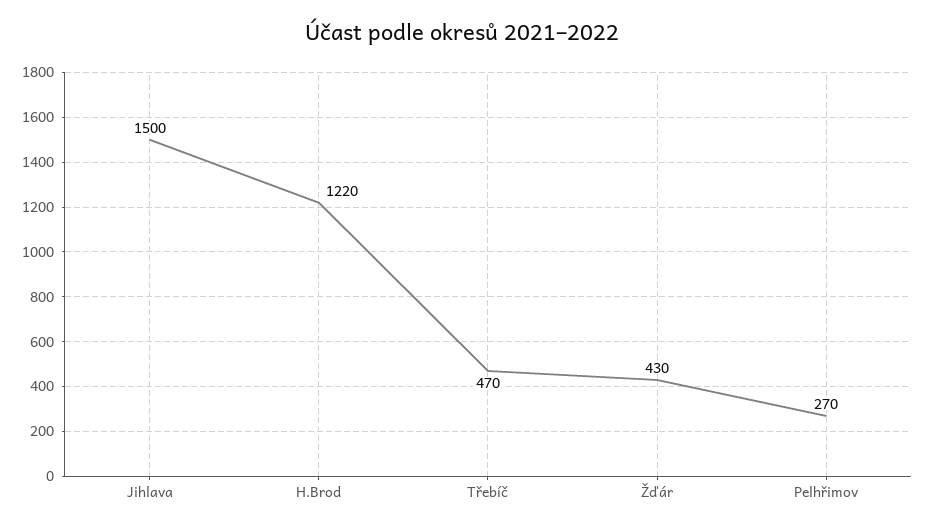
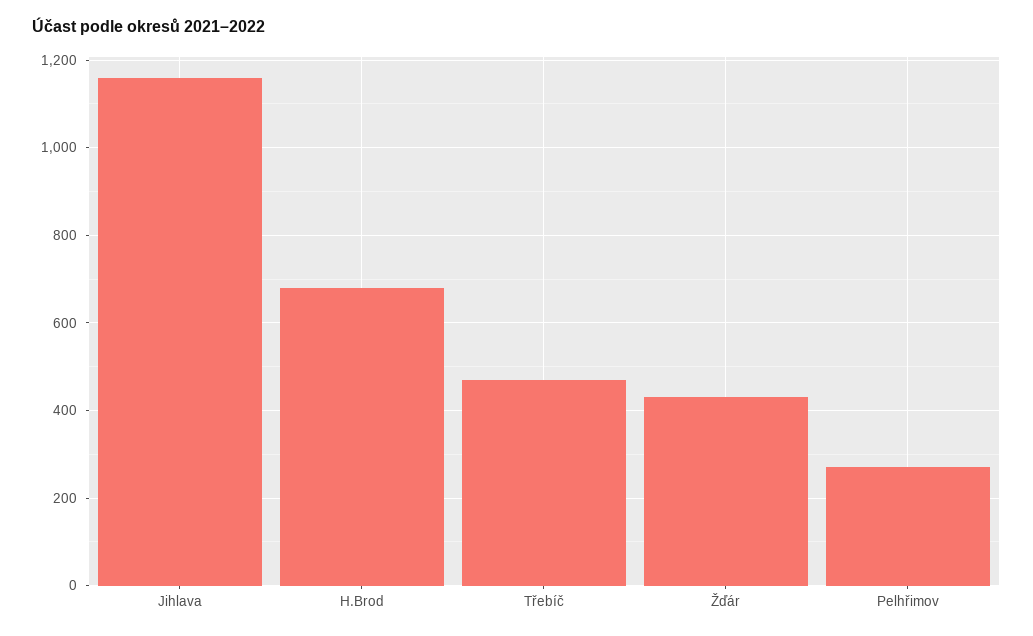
  {
-   "Jihlava": 1500,
+   "Jihlava": 1160,
-   "H.Brod": 1220,
+   "H.Brod": 680,
    "Třebíč": 470,
    "Žďár": 430,
    "Pelhřimov": 270
  }

